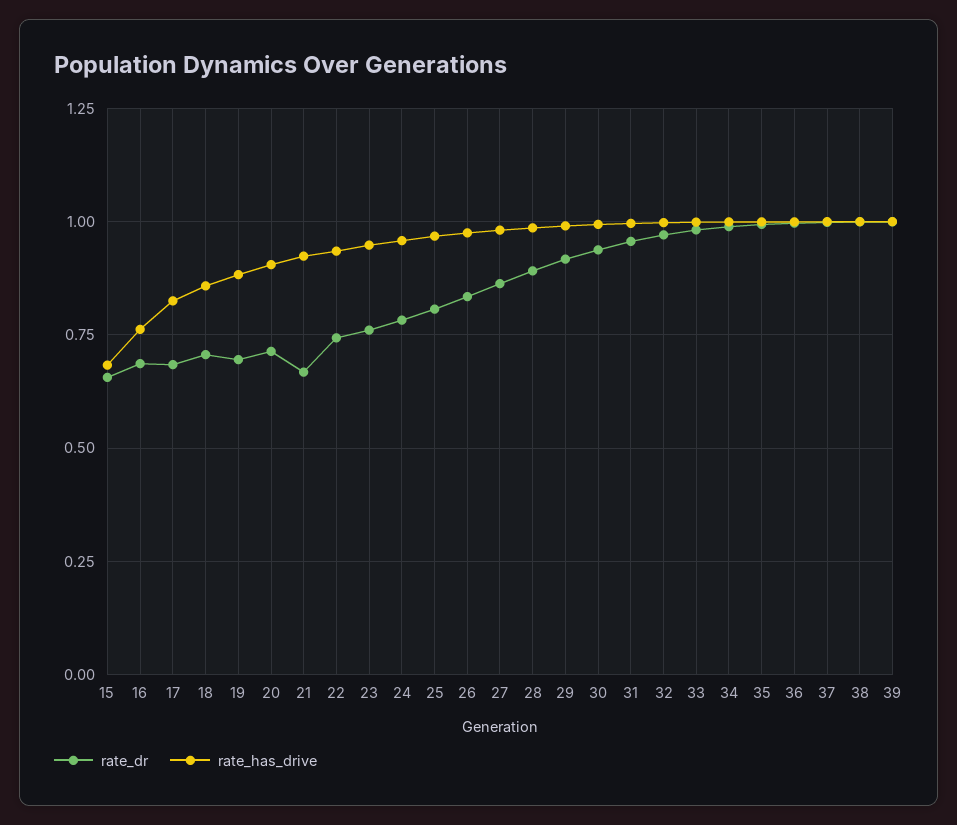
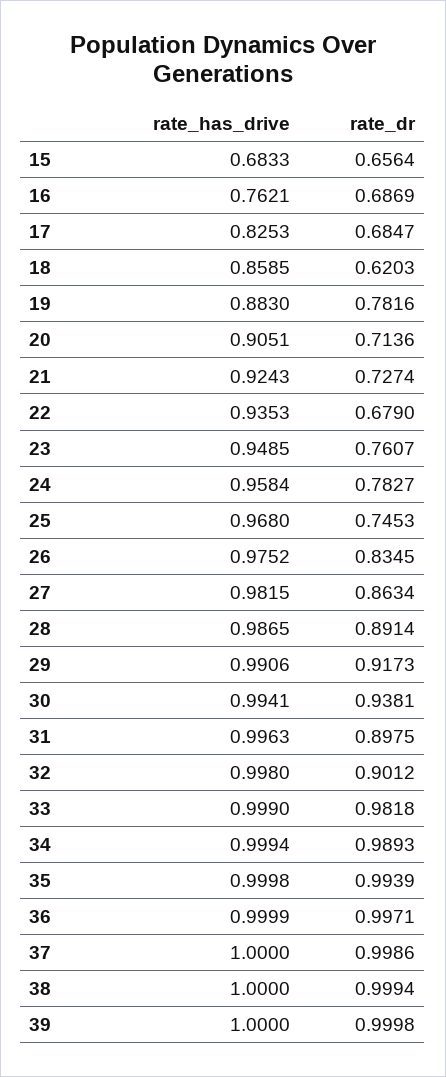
  {
    "rate_dr": {
      "15": 0.6564,
      "16": 0.6869,
      "17": 0.6847,
-     "18": 0.7,
+     "18": 0.6203,
-     "19": 0.7,
+     "19": 0.7816,
      "20": 0.7136,
-     "21": 0.675,
+     "21": 0.7274,
-     "22": 0.75,
+     "22": 0.679,
      "23": 0.7607,
      "24": 0.7827,
-     "25": 0.8,
+     "25": 0.7453,
      "26": 0.8345,
      "27": 0.8634,
      "28": 0.8914,
      "29": 0.9173,
      "30": 0.9381,
-     "31": 0.95,
+     "31": 0.8975,
-     "32": 0.975,
+     "32": 0.9012,
      "33": 0.9818,
      "34": 0.9893,
      "35": 0.9939,
      "36": 0.9971,
      "37": 0.9986,
      "38": 0.9994,
      "39": 0.9998
    },
    "rate_has_drive": {
      "15": 0.6833,
      "16": 0.7621,
      "17": 0.8253,
      "18": 0.8585,
      "19": 0.883,
      "20": 0.9051,
      "21": 0.9243,
      "22": 0.9353,
      "23": 0.9485,
      "24": 0.9584,
      "25": 0.968,
      "26": 0.9752,
      "27": 0.9815,
      "28": 0.9865,
      "29": 0.9906,
      "30": 0.9941,
      "31": 0.9963,
      "32": 0.998,
      "33": 0.999,
      "34": 0.9994,
      "35": 0.9998,
      "36": 0.9999,
      "37": 1,
      "38": 1,
      "39": 1
    }
  }

